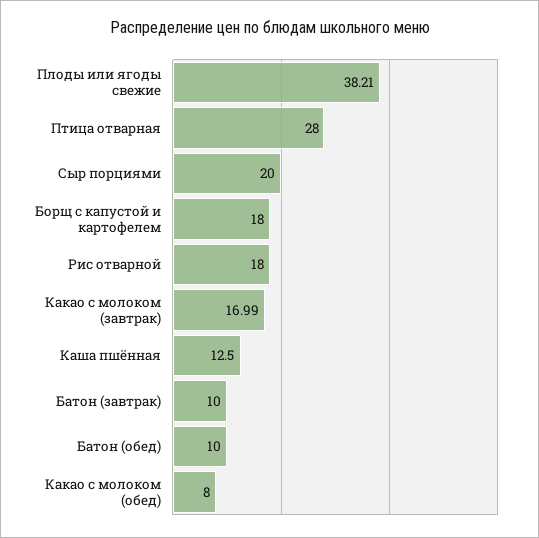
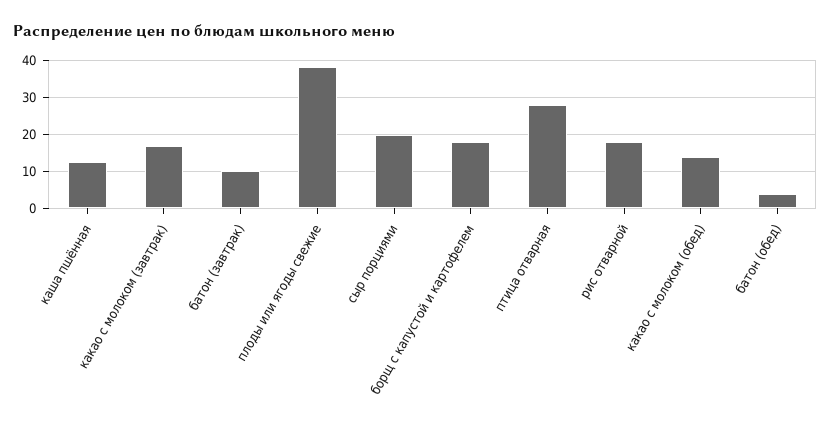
  {
    "Плоды или ягоды свежие": 38.21,
    "Птица отварная": 28,
    "Сыр порциями": 20,
    "Борщ с капустой и картофелем": 18,
    "Рис отварной": 18,
    "Какао с молоком (завтрак)": 16.99,
    "Каша пшённая": 12.5,
    "Батон (завтрак)": 10,
-   "Батон (обед)": 10,
+   "Батон (обед)": 4,
-   "Какао с молоком (обед)": 8
+   "Какао с молоком (обед)": 14
  }

